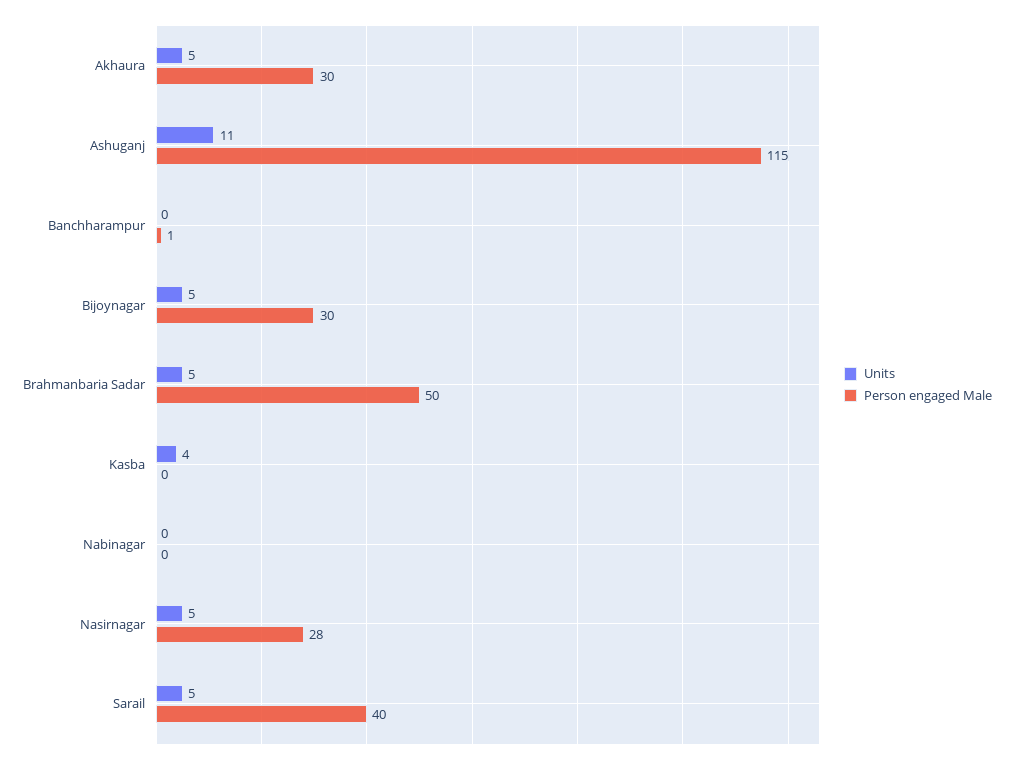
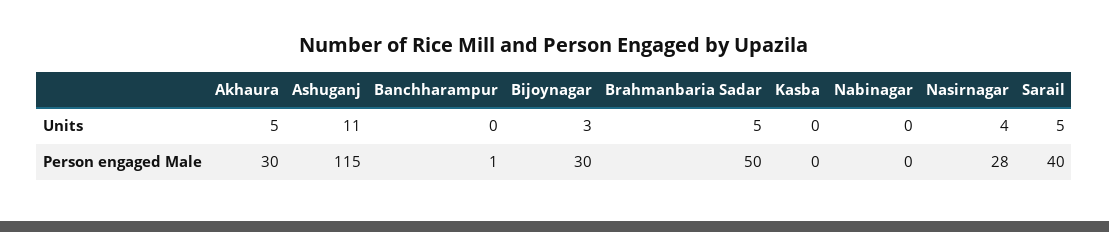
  {
    "Units": {
      "Akhaura": 5,
      "Ashuganj": 11,
      "Banchharampur": 0,
-     "Bijoynagar": 5,
+     "Bijoynagar": 3,
      "Brahmanbaria Sadar": 5,
-     "Kasba": 4,
+     "Kasba": 0,
      "Nabinagar": 0,
-     "Nasirnagar": 5,
+     "Nasirnagar": 4,
      "Sarail": 5
    },
    "Person engaged Male": {
      "Akhaura": 30,
      "Ashuganj": 115,
      "Banchharampur": 1,
      "Bijoynagar": 30,
      "Brahmanbaria Sadar": 50,
      "Kasba": 0,
      "Nabinagar": 0,
      "Nasirnagar": 28,
      "Sarail": 40
    }
  }

